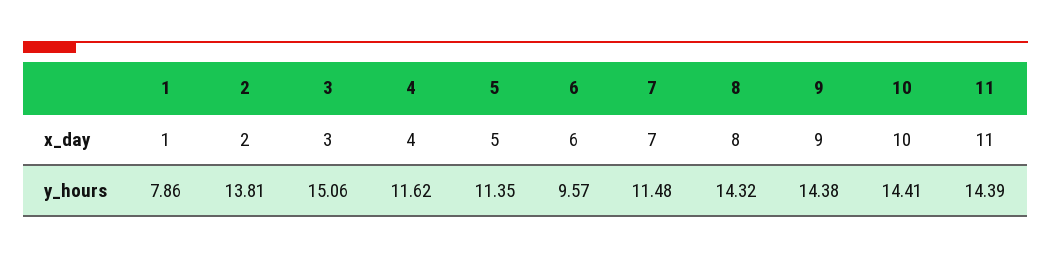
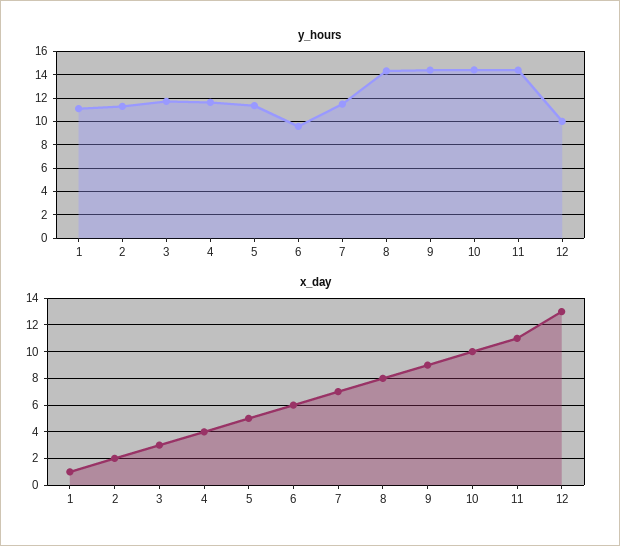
  {
    "x_day": {
      "1": 1,
      "2": 2,
      "3": 3,
      "4": 4,
      "5": 5,
      "6": 6,
      "7": 7,
      "8": 8,
      "9": 9,
      "10": 10,
-     "11": 11
+     "11": 11,
+     "12": 13
    },
    "y_hours": {
-     "1": 7.86,
+     "1": 11,
-     "2": 13.81,
+     "2": 11,
-     "3": 15.06,
+     "3": 12,
      "4": 11.62,
      "5": 11.35,
      "6": 9.57,
      "7": 11.48,
      "8": 14.32,
      "9": 14.38,
      "10": 14.41,
-     "11": 14.39
+     "11": 14.39,
+     "12": 10
    }
  }

